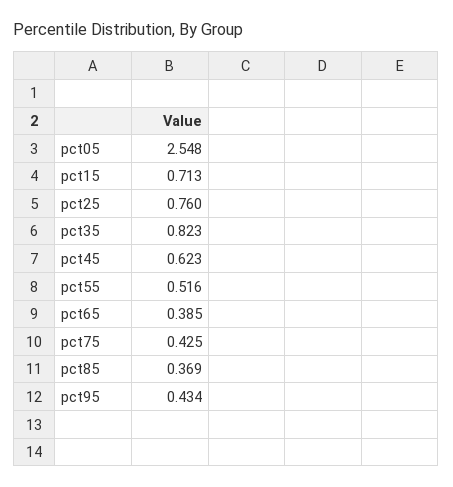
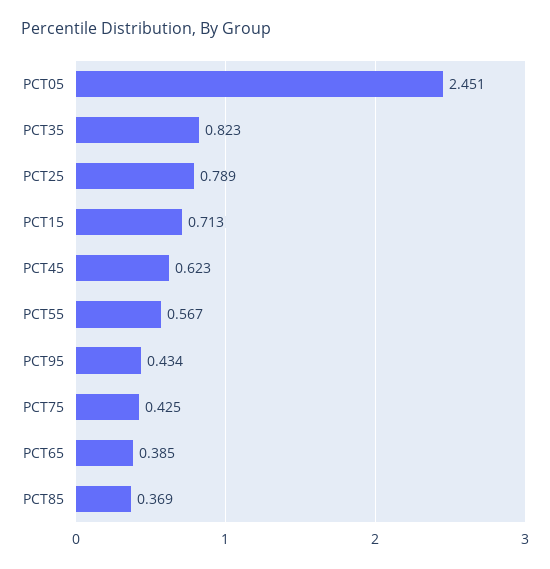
  {
-   "pct05": 2.548,
+   "pct05": 2.451,
    "pct15": 0.713,
-   "pct25": 0.76,
+   "pct25": 0.789,
    "pct35": 0.823,
    "pct45": 0.623,
-   "pct55": 0.516,
+   "pct55": 0.567,
    "pct65": 0.385,
    "pct75": 0.425,
    "pct85": 0.369,
    "pct95": 0.434
  }

